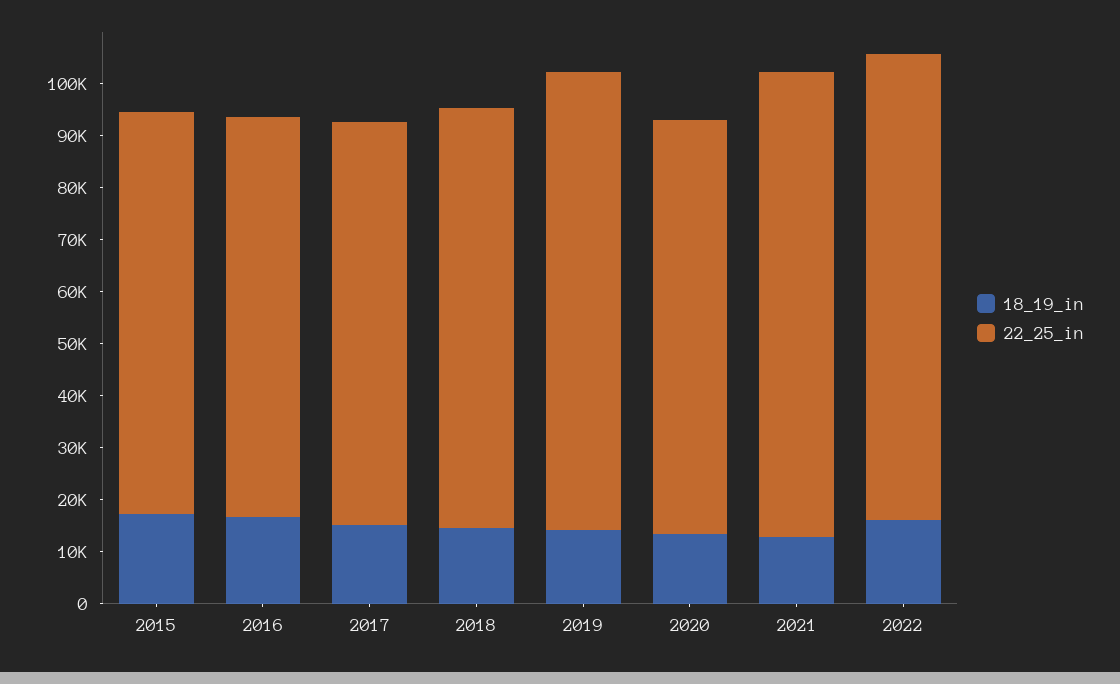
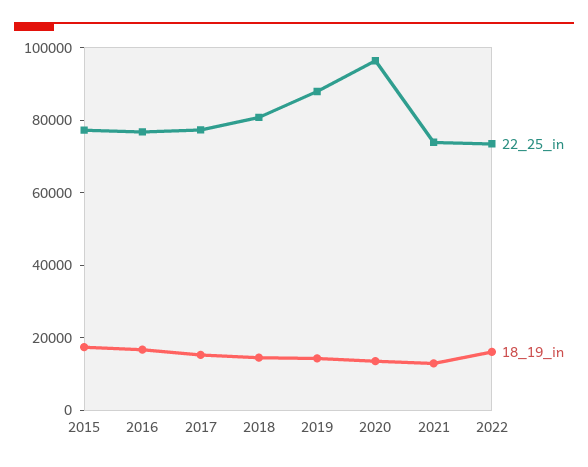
  {
    "18_19_in": {
      "2015": 18000,
      "2016": 16000,
      "2017": 16000,
      "2018": 14000,
      "2019": 14000,
      "2020": 14000,
      "2021": 12000,
      "2022": 16000
    },
    "22_25_in": {
      "2015": 78000,
      "2016": 76000,
      "2017": 78000,
      "2018": 80000,
      "2019": 88000,
-     "2020": 80000,
+     "2020": 95000,
-     "2021": 90000,
+     "2021": 75000,
-     "2022": 90000
+     "2022": 75000
    }
  }

